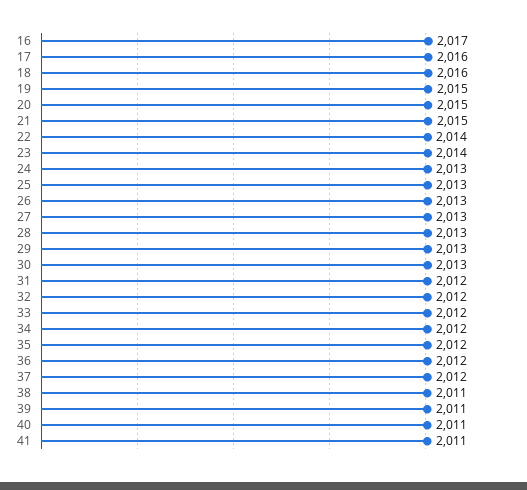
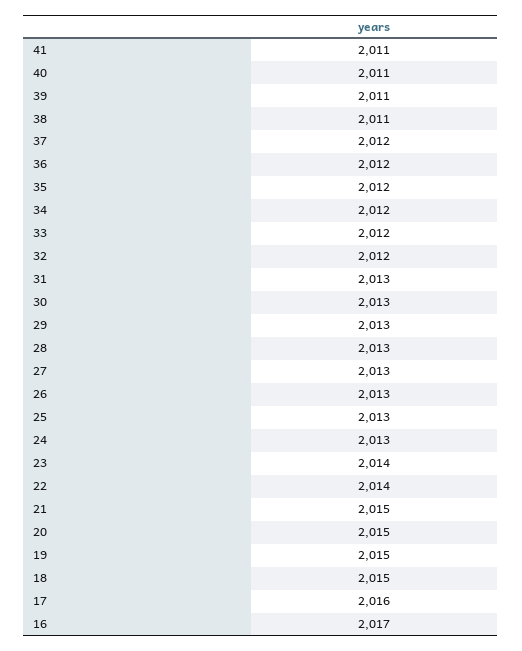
  {
    "16": 2017,
    "17": 2016,
-   "18": 2016,
+   "18": 2015,
    "19": 2015,
    "20": 2015,
    "21": 2015,
    "22": 2014,
    "23": 2014,
    "24": 2013,
    "25": 2013,
    "26": 2013,
    "27": 2013,
    "28": 2013,
    "29": 2013,
    "30": 2013,
-   "31": 2012,
+   "31": 2013,
    "32": 2012,
    "33": 2012,
    "34": 2012,
    "35": 2012,
    "36": 2012,
    "37": 2012,
    "38": 2011,
    "39": 2011,
    "40": 2011,
    "41": 2011
  }

